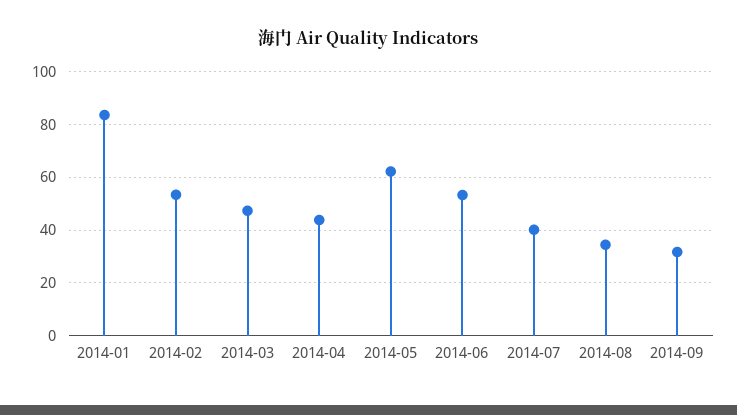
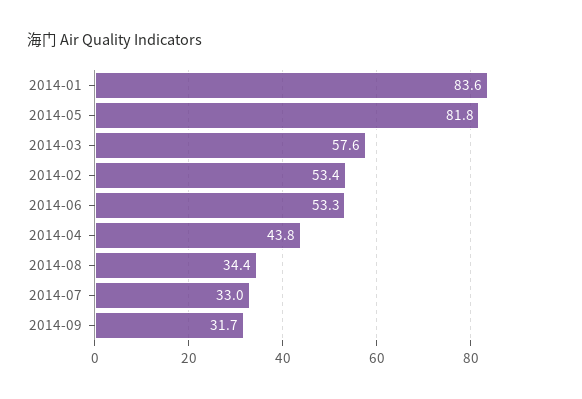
  {
    "2014-01": 83.6,
    "2014-02": 53.4,
-   "2014-03": 47.5,
+   "2014-03": 57.6,
    "2014-04": 43.8,
-   "2014-05": 62.5,
+   "2014-05": 81.8,
    "2014-06": 53.3,
-   "2014-07": 40,
+   "2014-07": 33,
    "2014-08": 34.4,
    "2014-09": 31.7
  }

